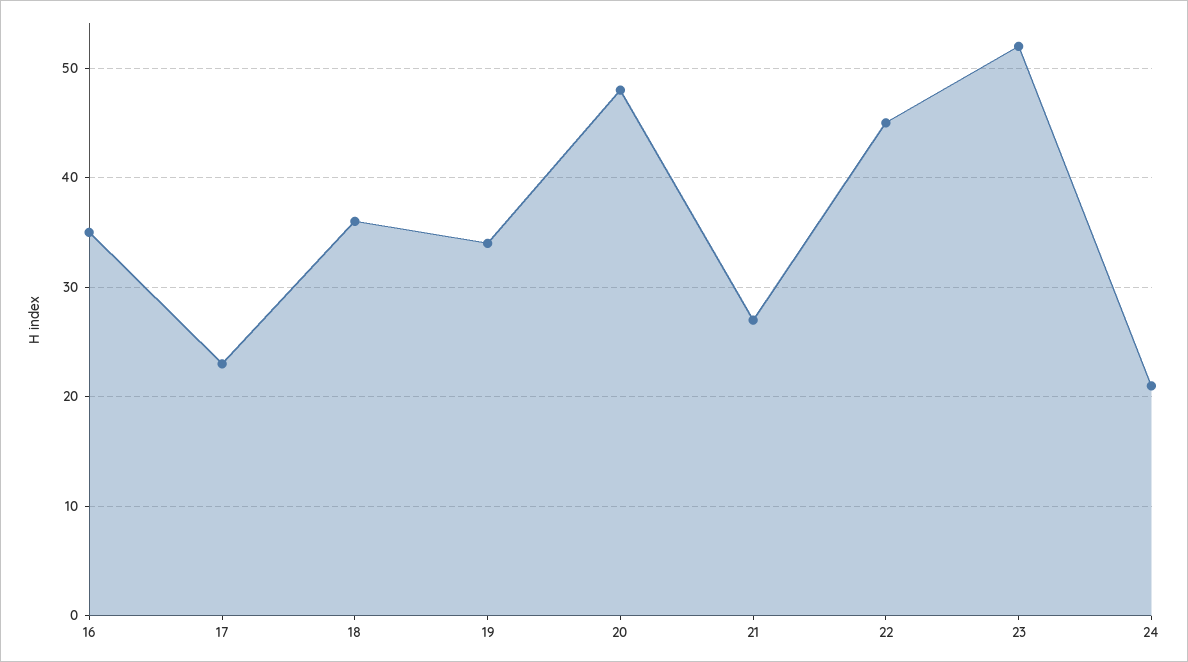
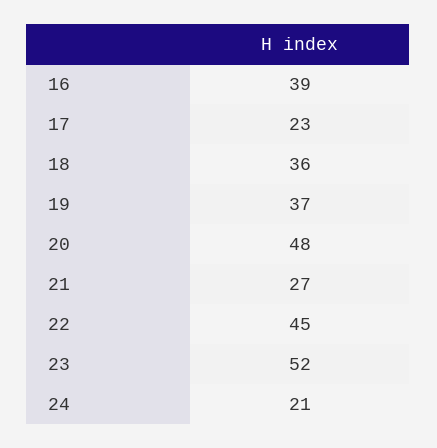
  {
-   "16": 35,
+   "16": 39,
    "17": 23,
    "18": 36,
-   "19": 34,
+   "19": 37,
    "20": 48,
    "21": 27,
    "22": 45,
    "23": 52,
    "24": 21
  }

